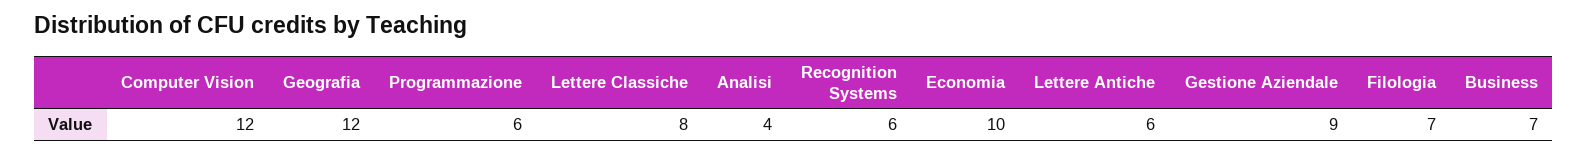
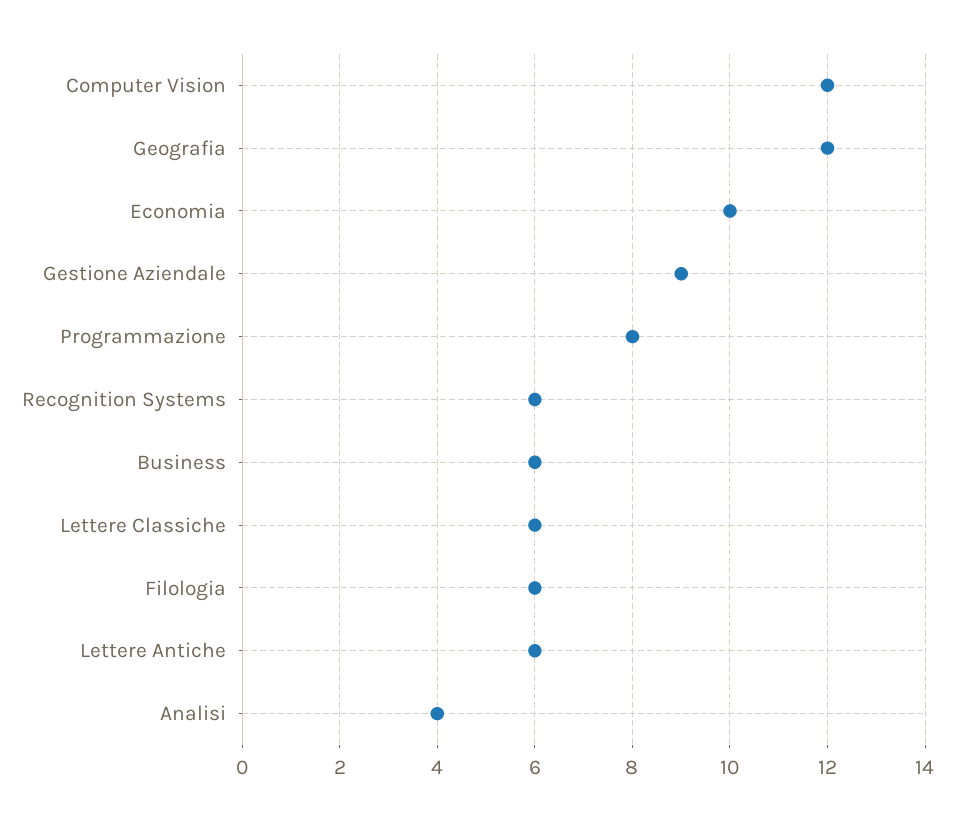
  {
    "Computer Vision": 12,
    "Geografia": 12,
-   "Programmazione": 6,
+   "Programmazione": 8,
-   "Lettere Classiche": 8,
+   "Lettere Classiche": 6,
    "Analisi": 4,
    "Recognition Systems": 6,
    "Economia": 10,
    "Lettere Antiche": 6,
    "Gestione Aziendale": 9,
-   "Filologia": 7,
+   "Filologia": 6,
-   "Business": 7
+   "Business": 6
  }

